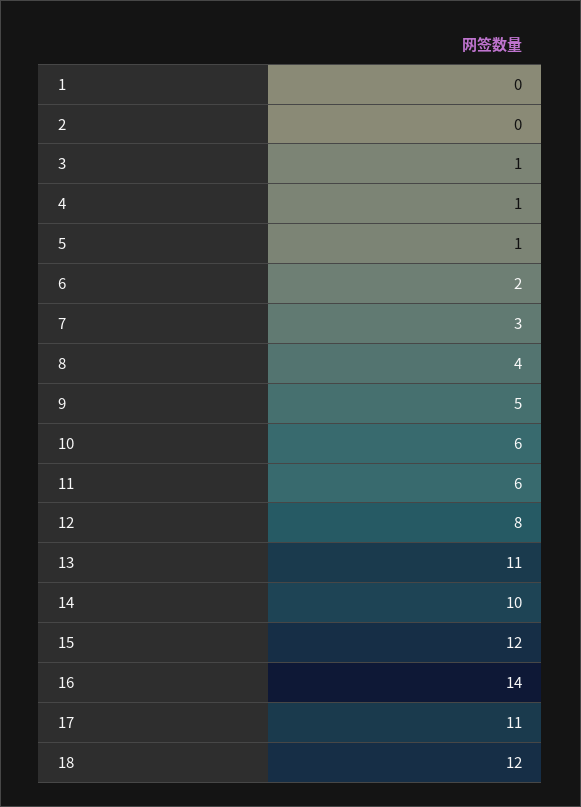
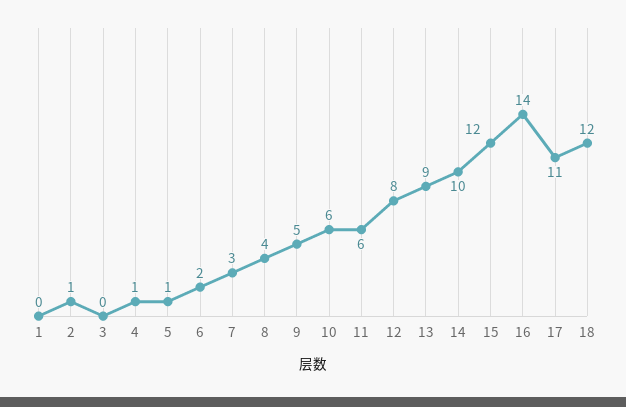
  {
    "1": 0,
-   "2": 0,
+   "2": 1,
-   "3": 1,
+   "3": 0,
    "4": 1,
    "5": 1,
    "6": 2,
    "7": 3,
    "8": 4,
    "9": 5,
    "10": 6,
    "11": 6,
    "12": 8,
-   "13": 11,
+   "13": 9,
    "14": 10,
    "15": 12,
    "16": 14,
    "17": 11,
    "18": 12
  }

